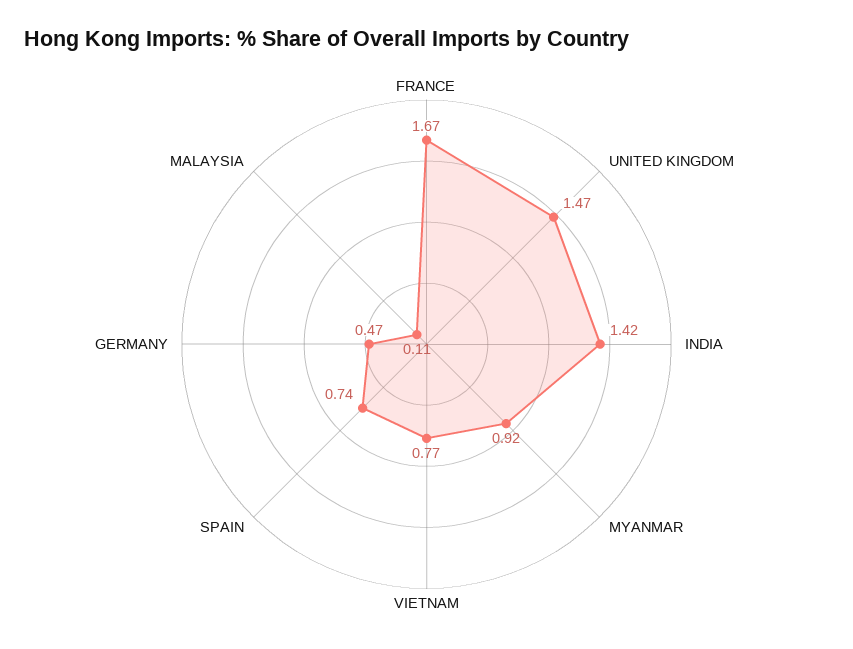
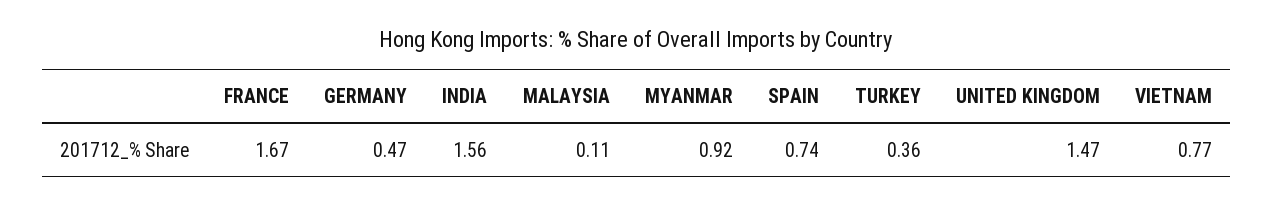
  {
    "FRANCE": 1.67,
    "UNITED KINGDOM": 1.47,
-   "INDIA": 1.42,
+   "INDIA": 1.56,
    "MYANMAR": 0.92,
    "VIETNAM": 0.77,
    "SPAIN": 0.74,
    "GERMANY": 0.47,
-   "MALAYSIA": 0.11
+   "MALAYSIA": 0.11,
+   "TURKEY": 0.36
  }

